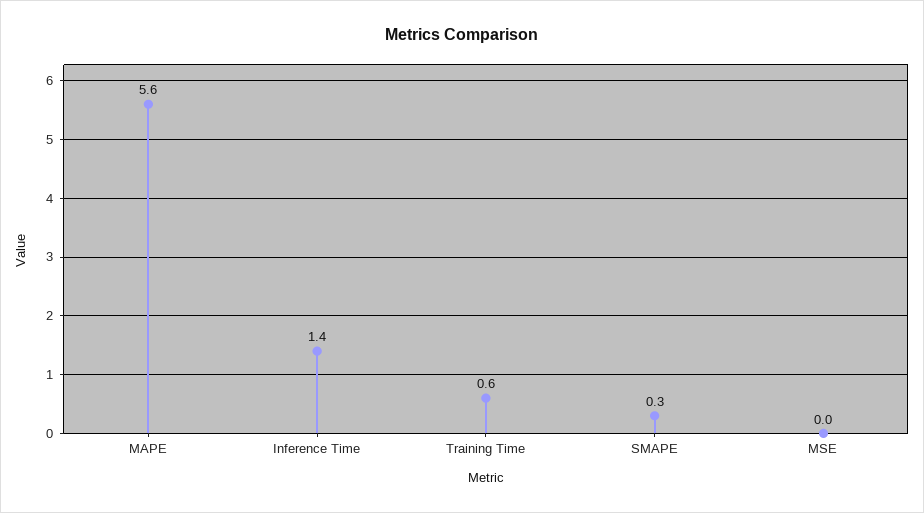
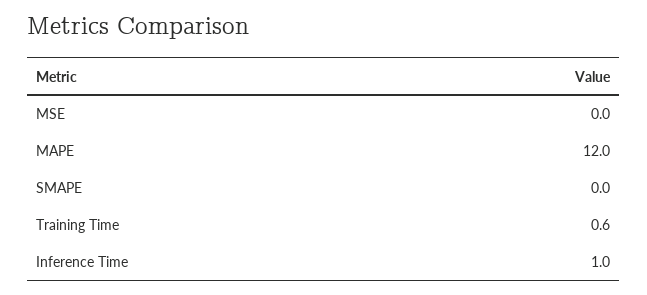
  {
-   "MAPE": 5.6,
+   "MAPE": 12,
-   "Inference Time": 1.4,
+   "Inference Time": 1,
    "Training Time": 0.6,
-   "SMAPE": 0.3,
+   "SMAPE": 0,
    "MSE": 0
  }

